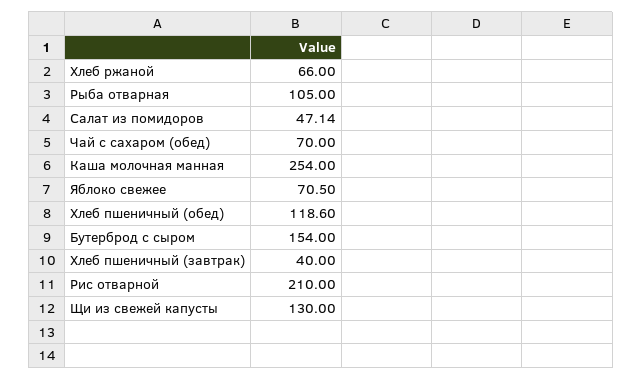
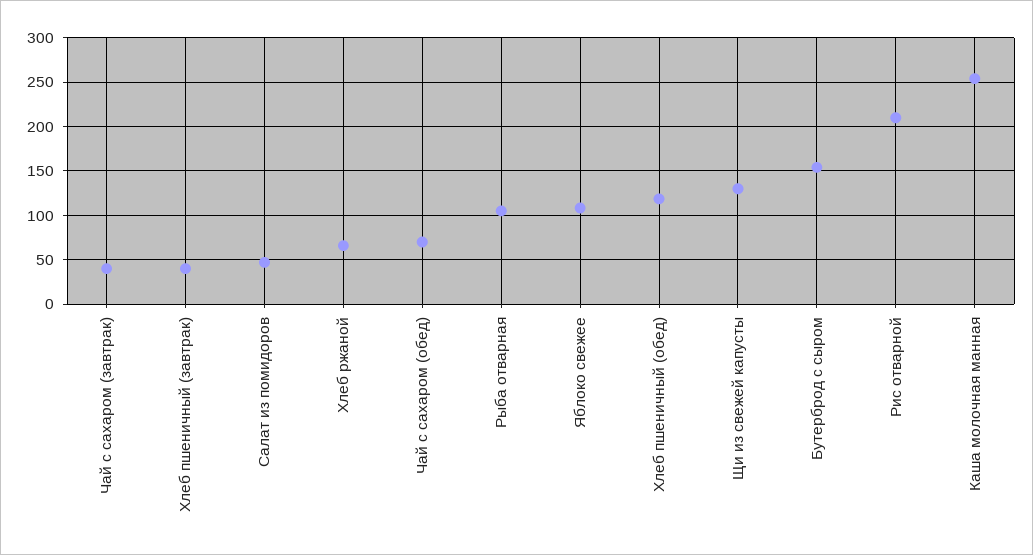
  {
    "Хлеб ржаной": 66,
    "Рыба отварная": 105,
    "Салат из помидоров": 47.14,
    "Чай с сахаром (обед)": 70,
    "Каша молочная манная": 254,
-   "Яблоко свежее": 70.5,
+   "Яблоко свежее": 110,
    "Хлеб пшеничный (обед)": 118.6,
    "Бутерброд с сыром": 154,
    "Хлеб пшеничный (завтрак)": 40,
    "Рис отварной": 210,
-   "Щи из свежей капусты": 130
+   "Щи из свежей капусты": 130,
+   "Чай с сахаром (завтрак)": 40
  }

